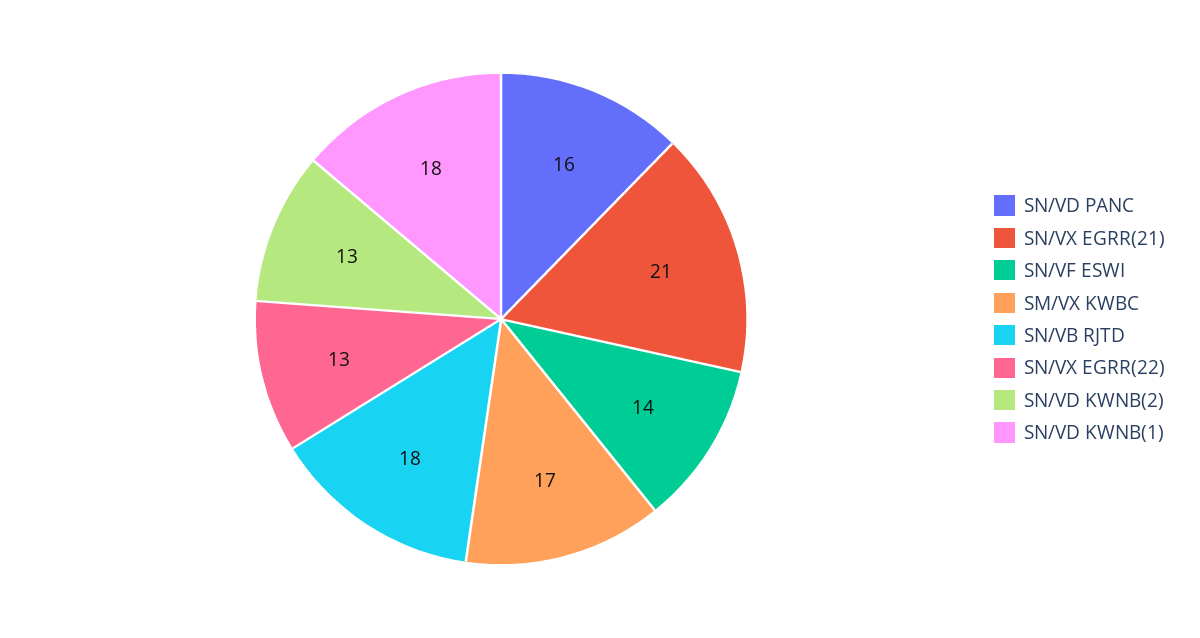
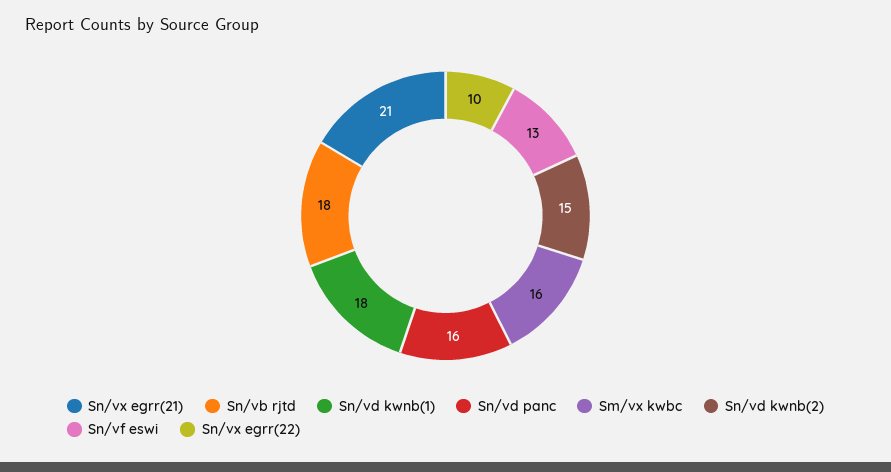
  {
    "SN/VD PANC": 16,
    "SN/VX EGRR(21)": 21,
-   "SN/VF ESWI": 14,
+   "SN/VF ESWI": 13,
-   "SM/VX KWBC": 17,
+   "SM/VX KWBC": 16,
    "SN/VB RJTD": 18,
-   "SN/VX EGRR(22)": 13,
+   "SN/VX EGRR(22)": 10,
-   "SN/VD KWNB(2)": 13,
+   "SN/VD KWNB(2)": 15,
    "SN/VD KWNB(1)": 18
  }

